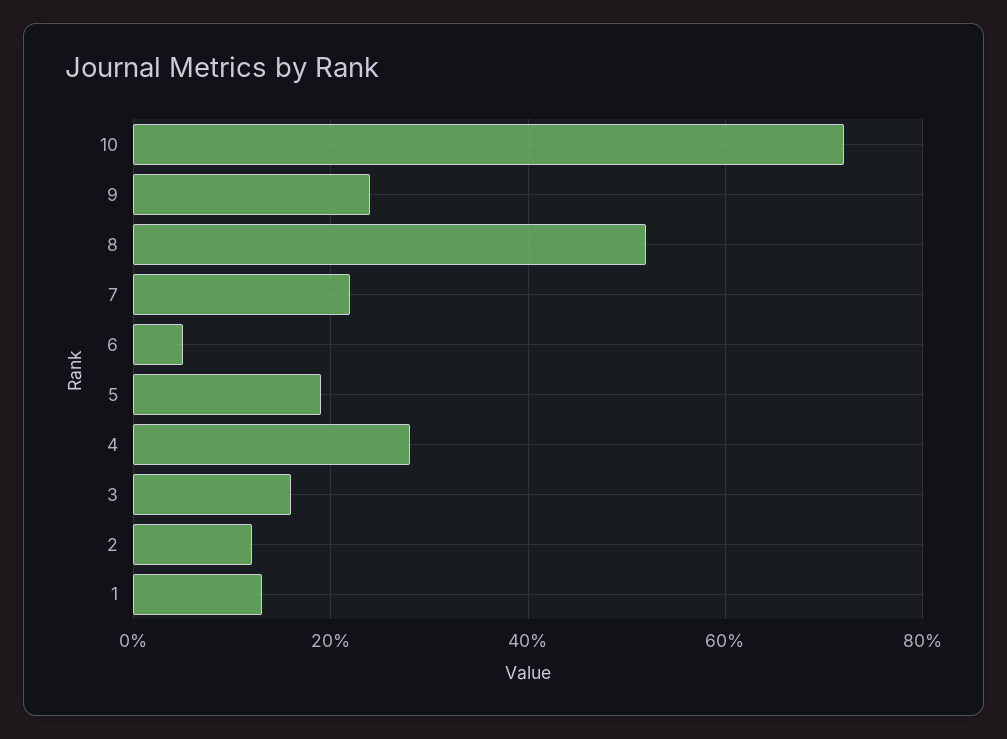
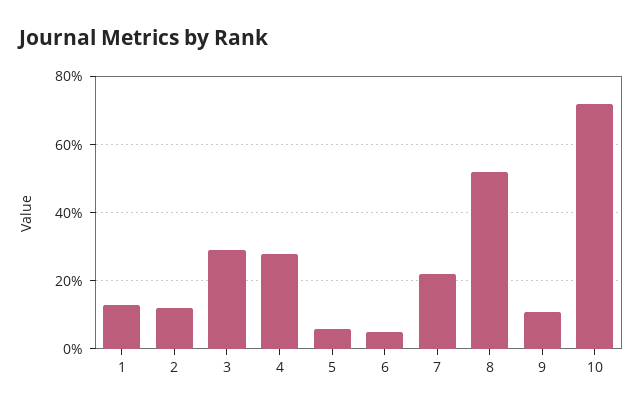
  {
    "10": 70,
-   "9": 25,
+   "9": 10,
    "8": 50,
    "7": 20,
    "6": 5,
-   "5": 20,
+   "5": 5,
    "4": 30,
-   "3": 15,
+   "3": 30,
    "2": 10,
    "1": 15
  }

